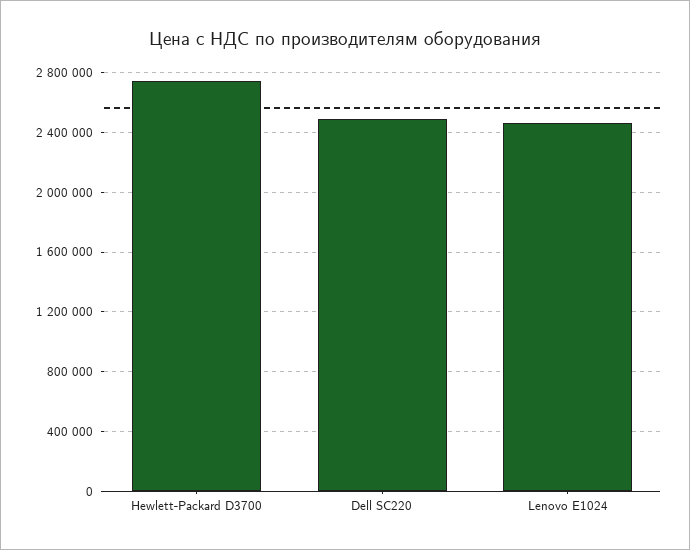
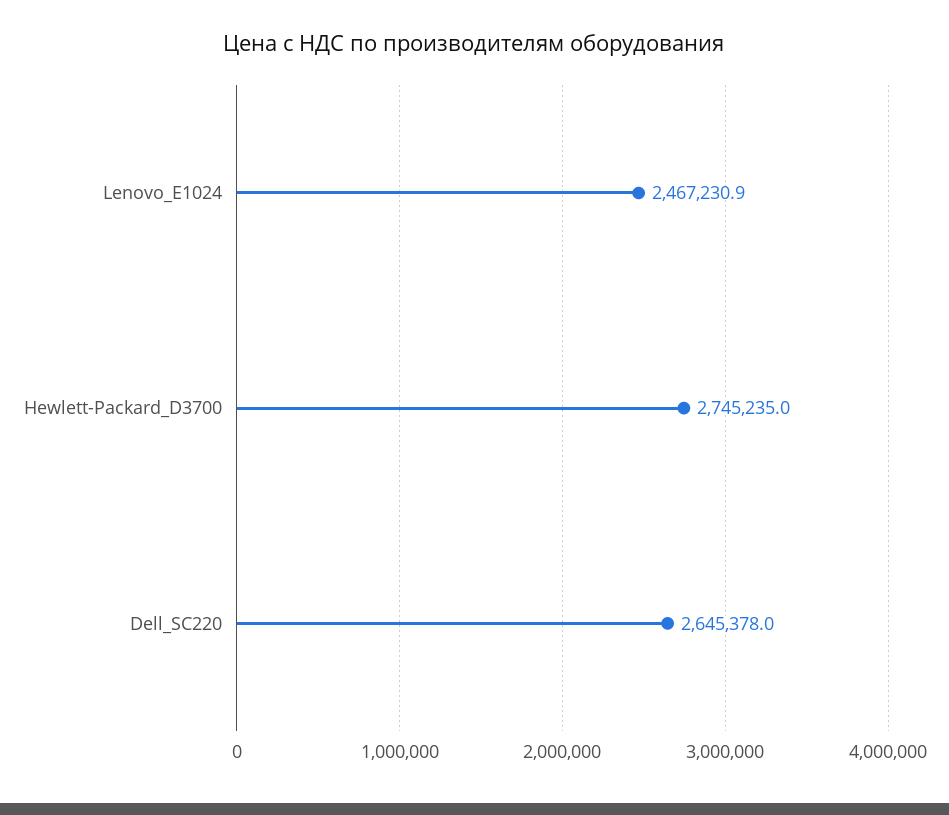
  {
    "Hewlett-Packard D3700": 2745235,
-   "Dell SC220": 2500000,
+   "Dell SC220": 2645378,
    "Lenovo E1024": 2467230.9
  }

